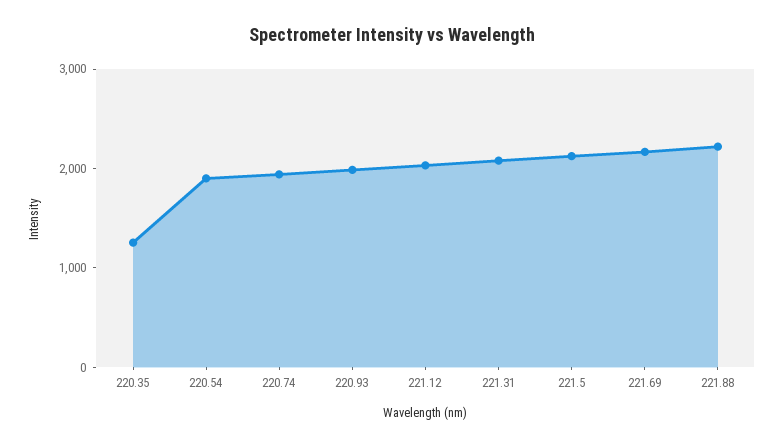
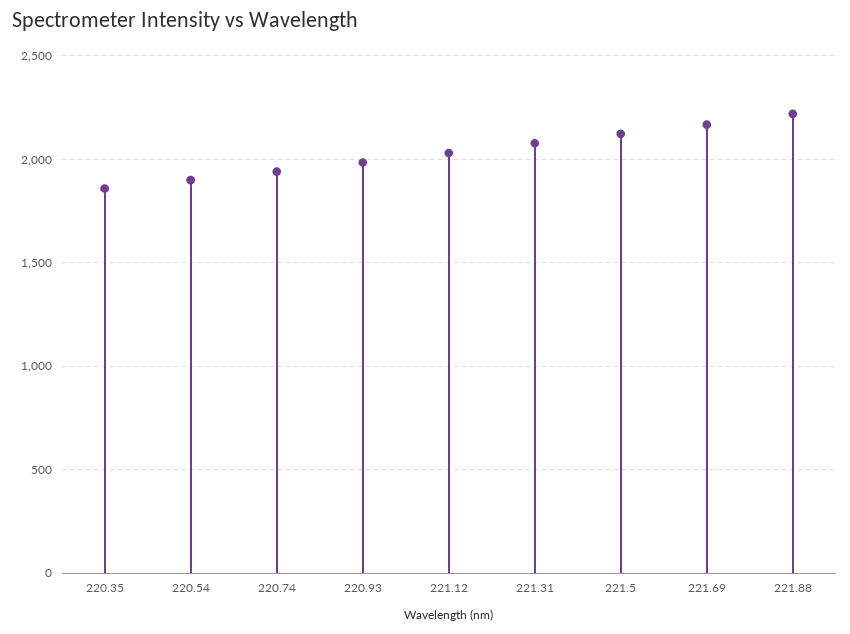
  {
-   "220.35": 1200,
+   "220.35": 1850,
    "220.54": 1900,
    "220.74": 1950,
    "220.93": 2000,
    "221.12": 2050,
    "221.31": 2100,
    "221.5": 2100,
    "221.69": 2150,
    "221.88": 2200
  }

